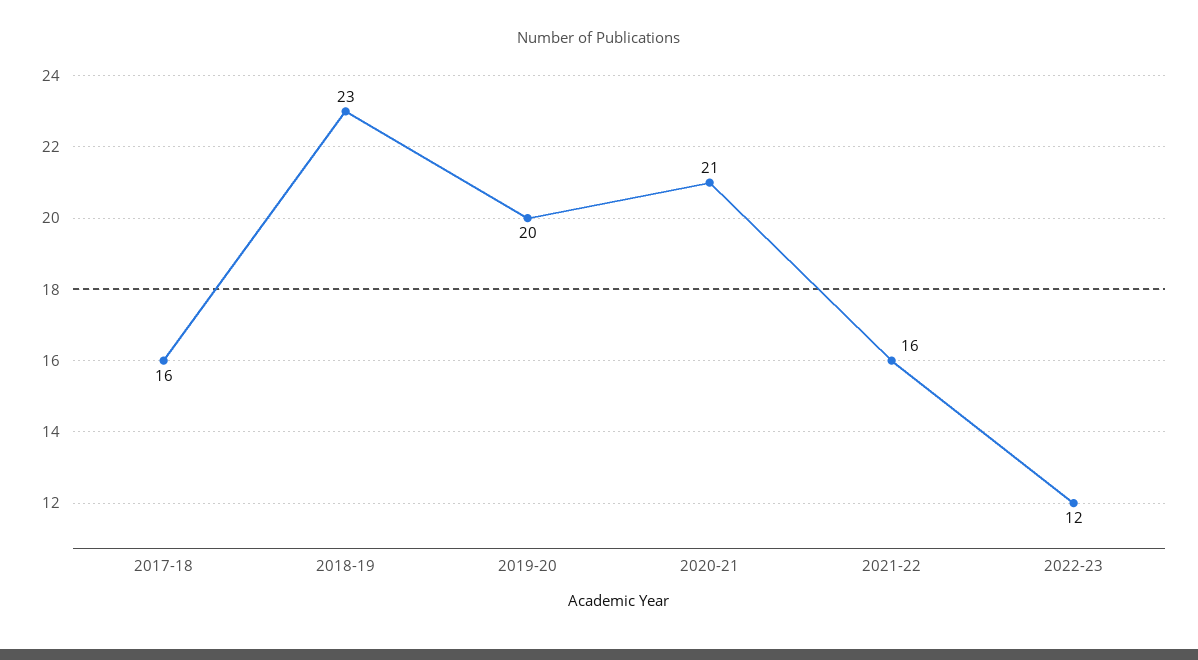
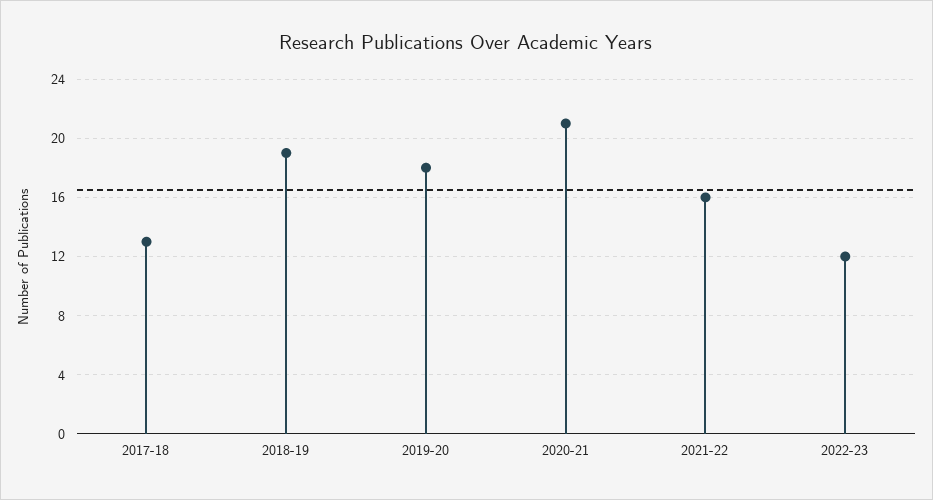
  {
-   "2017-18": 16,
+   "2017-18": 13,
-   "2018-19": 23,
+   "2018-19": 19,
-   "2019-20": 20,
+   "2019-20": 18,
    "2020-21": 21,
    "2021-22": 16,
    "2022-23": 12
  }

